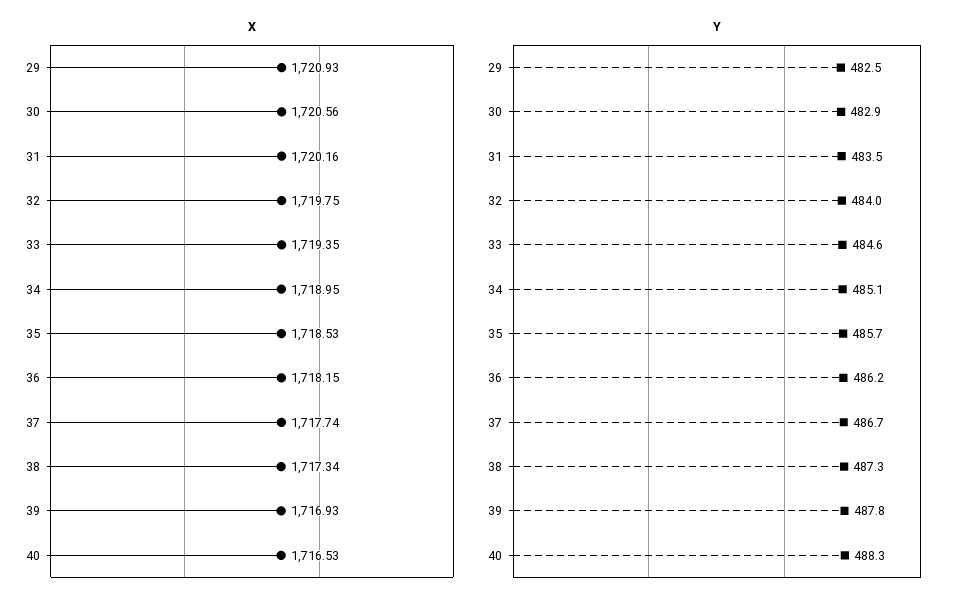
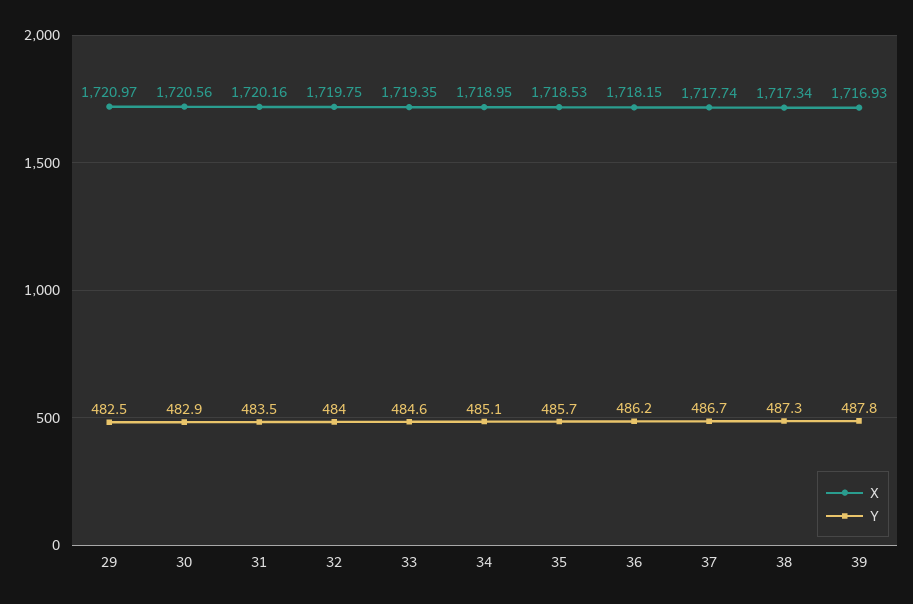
  {
    "X": {
-     "29": 1720.93,
+     "29": 1720.97,
      "30": 1720.56,
      "31": 1720.16,
      "32": 1719.75,
      "33": 1719.35,
      "34": 1718.95,
      "35": 1718.53,
      "36": 1718.15,
      "37": 1717.74,
      "38": 1717.34,
-     "39": 1716.93,
+     "39": 1716.93
-     "40": 1716.53
    },
    "Y": {
      "29": 482.5,
      "30": 482.9,
      "31": 483.5,
      "32": 484,
      "33": 484.6,
      "34": 485.1,
      "35": 485.7,
      "36": 486.2,
      "37": 486.7,
      "38": 487.3,
-     "39": 487.8,
+     "39": 487.8
-     "40": 488.3
    }
  }

